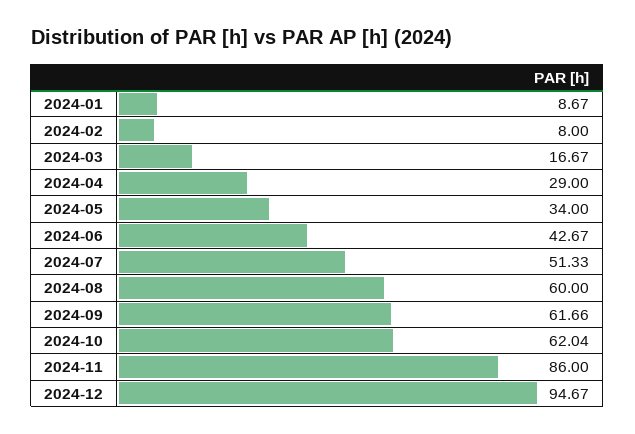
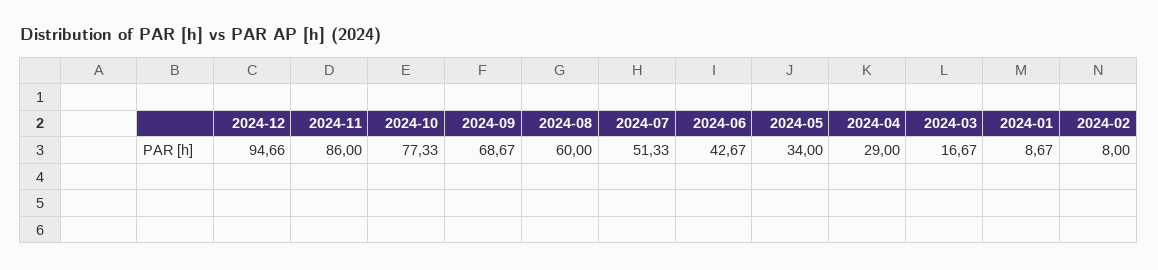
  {
    "2024-01": 8.67,
    "2024-02": 8,
    "2024-03": 16.67,
    "2024-04": 29,
    "2024-05": 34,
    "2024-06": 42.67,
    "2024-07": 51.33,
    "2024-08": 60,
-   "2024-09": 61.66,
+   "2024-09": 68.67,
-   "2024-10": 62.04,
+   "2024-10": 77.33,
    "2024-11": 86,
-   "2024-12": 94.67
+   "2024-12": 94.66
  }

